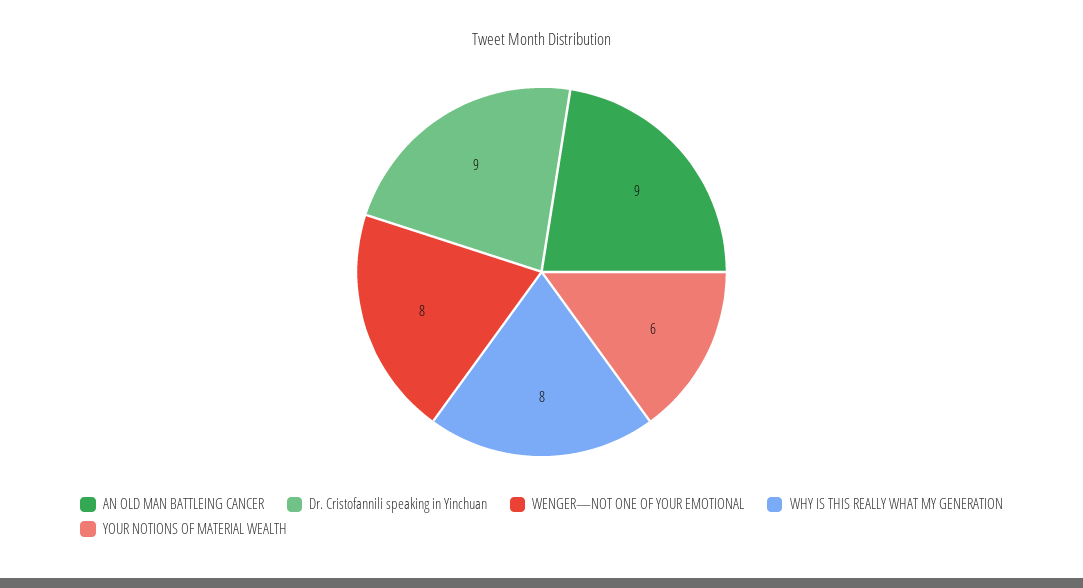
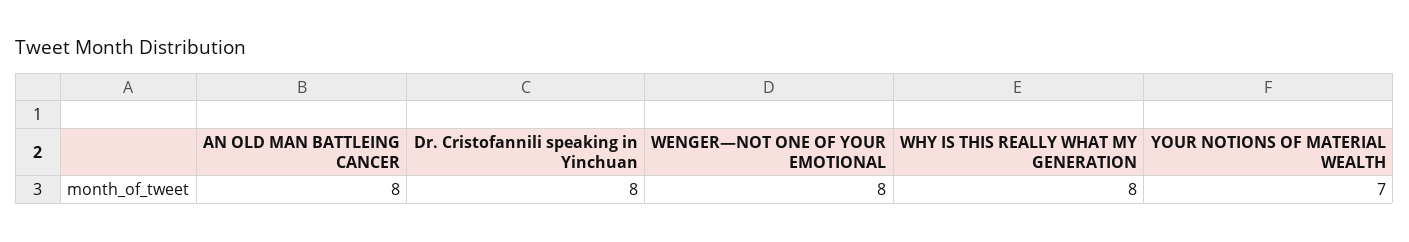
  {
-   "AN OLD MAN BATTLEING CANCER": 9,
+   "AN OLD MAN BATTLEING CANCER": 8,
-   "Dr. Cristofannili speaking in Yinchuan": 9,
+   "Dr. Cristofannili speaking in Yinchuan": 8,
    "WENGER—NOT ONE OF YOUR EMOTIONAL": 8,
    "WHY IS THIS REALLY WHAT MY GENERATION": 8,
-   "YOUR NOTIONS OF MATERIAL WEALTH": 6
+   "YOUR NOTIONS OF MATERIAL WEALTH": 7
  }

